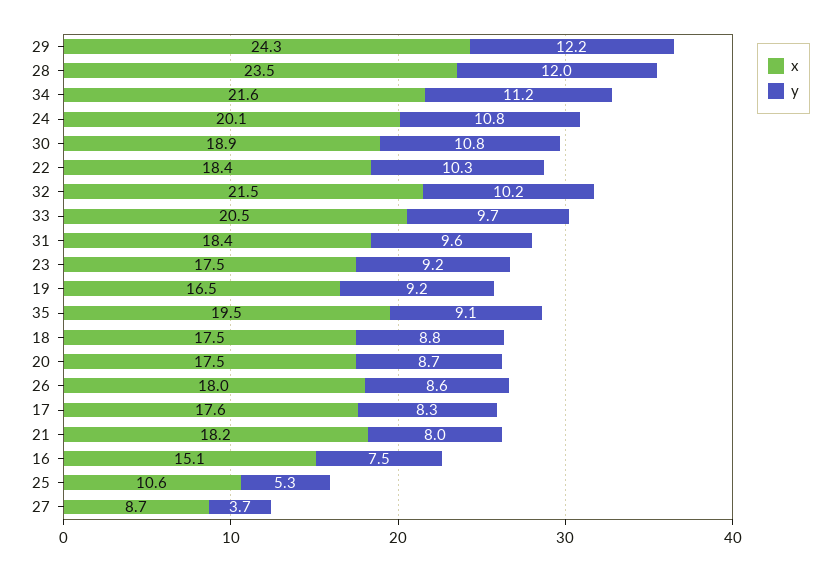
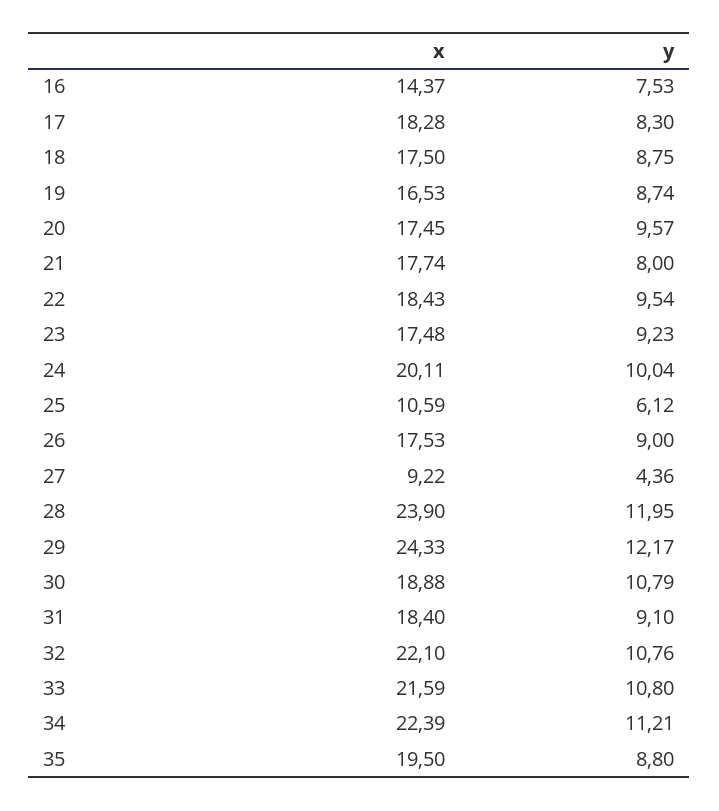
  {
    "x": {
      "29": 24.33,
-     "28": 23.5,
+     "28": 23.9,
-     "34": 21.6,
+     "34": 22.39,
      "24": 20.11,
      "30": 18.88,
      "22": 18.43,
-     "32": 21.5,
+     "32": 22.1,
-     "33": 20.5,
+     "33": 21.59,
      "31": 18.4,
      "23": 17.48,
      "19": 16.53,
      "35": 19.5,
      "18": 17.5,
      "20": 17.45,
-     "26": 18,
+     "26": 17.53,
-     "17": 17.6,
+     "17": 18.28,
-     "21": 18.2,
+     "21": 17.74,
-     "16": 15.1,
+     "16": 14.37,
      "25": 10.59,
-     "27": 8.7
+     "27": 9.22
    },
    "y": {
      "29": 12.17,
      "28": 11.95,
      "34": 11.21,
-     "24": 10.8,
+     "24": 10.04,
      "30": 10.79,
-     "22": 10.3,
+     "22": 9.54,
-     "32": 10.2,
+     "32": 10.76,
-     "33": 9.7,
+     "33": 10.8,
-     "31": 9.6,
+     "31": 9.1,
      "23": 9.23,
-     "19": 9.2,
+     "19": 8.74,
-     "35": 9.1,
+     "35": 8.8,
      "18": 8.75,
-     "20": 8.7,
+     "20": 9.57,
-     "26": 8.6,
+     "26": 9,
      "17": 8.3,
      "21": 8,
      "16": 7.53,
-     "25": 5.3,
+     "25": 6.12,
-     "27": 3.7
+     "27": 4.36
    }
  }

